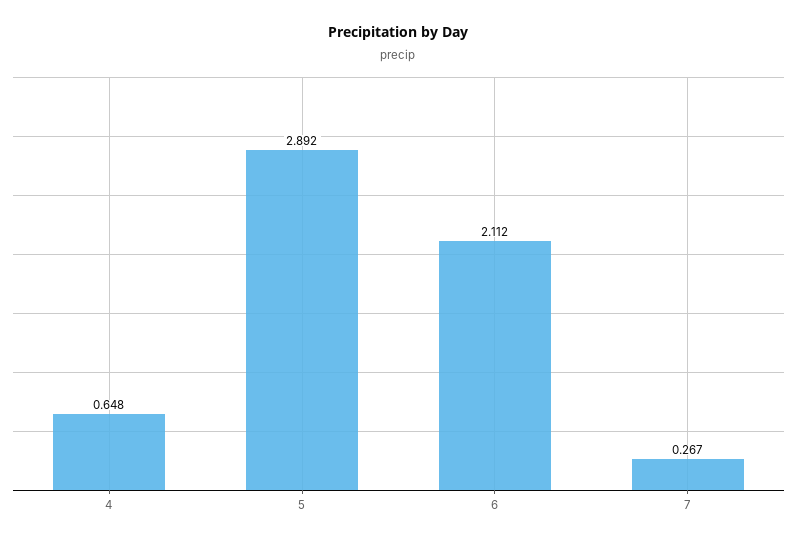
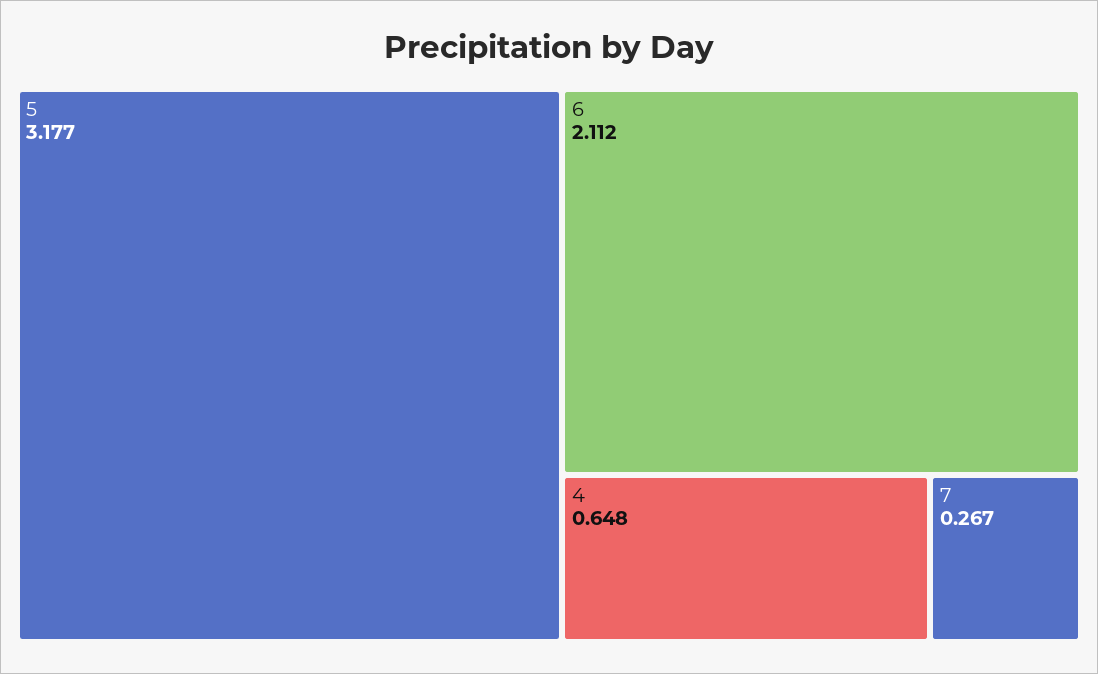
  {
    "4": 0.648,
-   "5": 2.892,
+   "5": 3.177,
    "6": 2.112,
    "7": 0.267
  }

